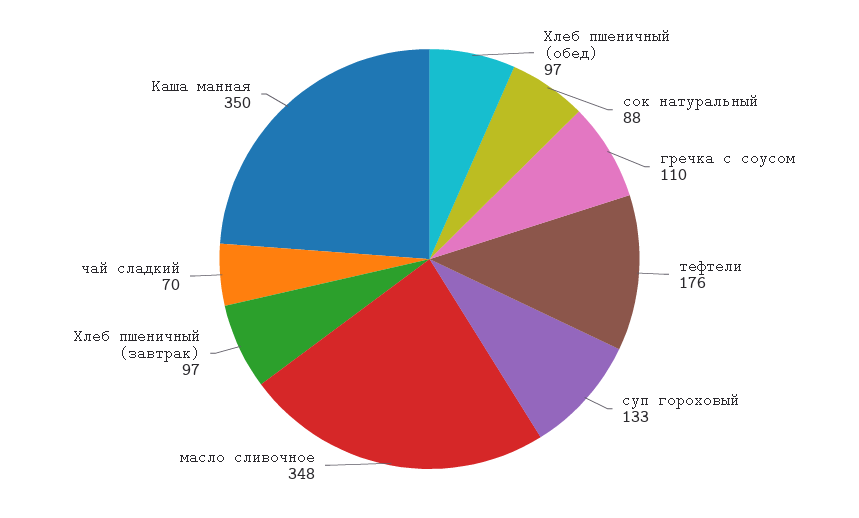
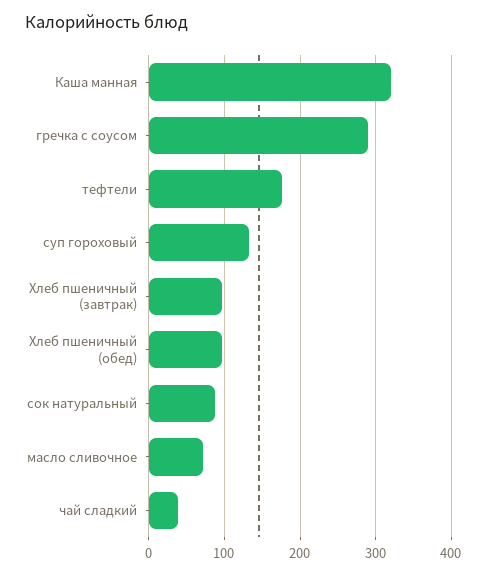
  {
    "Хлеб пшеничный (обед)": 97,
    "сок натуральный": 88,
-   "гречка с соусом": 110,
+   "гречка с соусом": 290,
    "тефтели": 176,
    "суп гороховый": 133,
-   "масло сливочное": 348,
+   "масло сливочное": 70,
    "Хлеб пшеничный (завтрак)": 97,
-   "чай сладкий": 70,
+   "чай сладкий": 40,
-   "Каша манная": 350
+   "Каша манная": 320
  }

